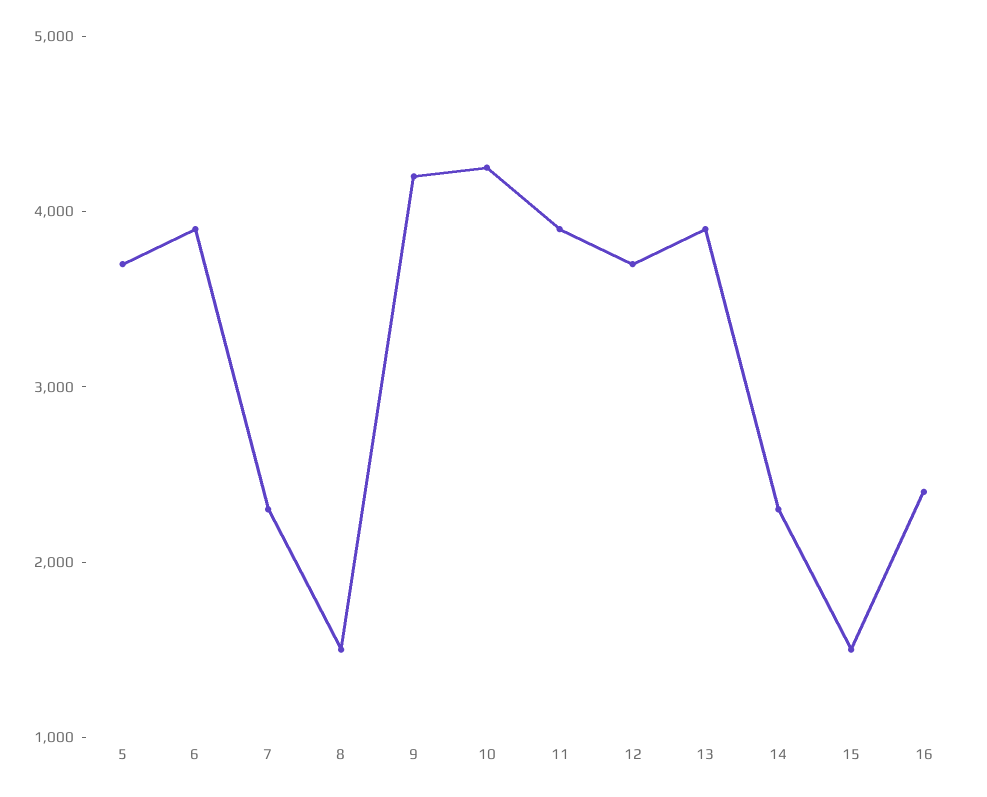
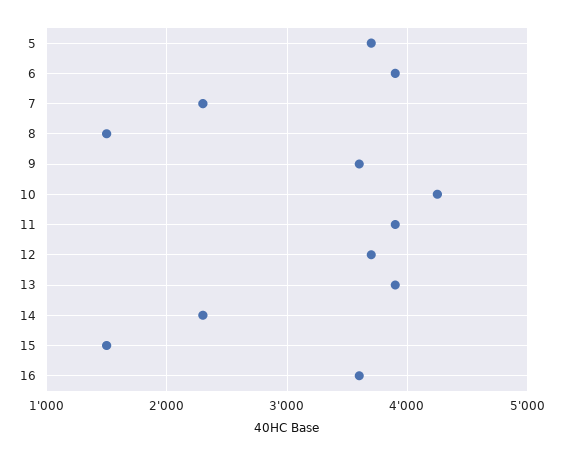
  {
    "5": 3700,
    "6": 3900,
    "7": 2300,
    "8": 1500,
-   "9": 4200,
+   "9": 3600,
    "10": 4300,
    "11": 3900,
    "12": 3700,
    "13": 3900,
    "14": 2300,
    "15": 1500,
-   "16": 2400
+   "16": 3600
  }

